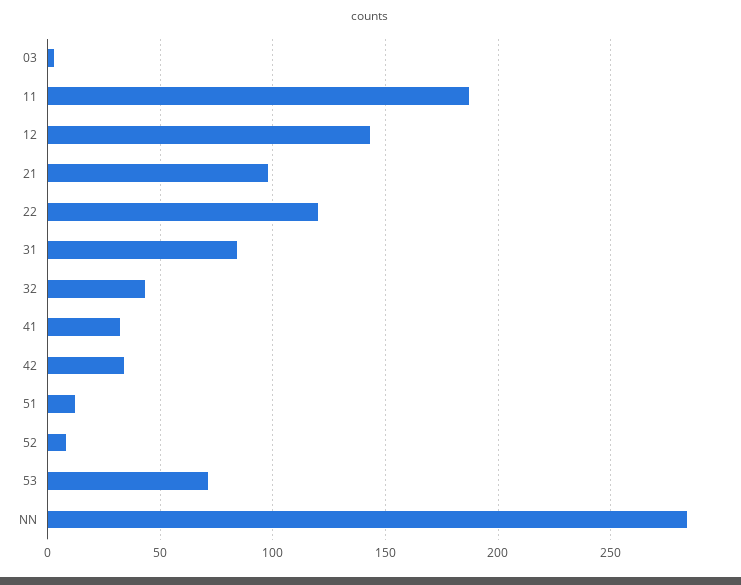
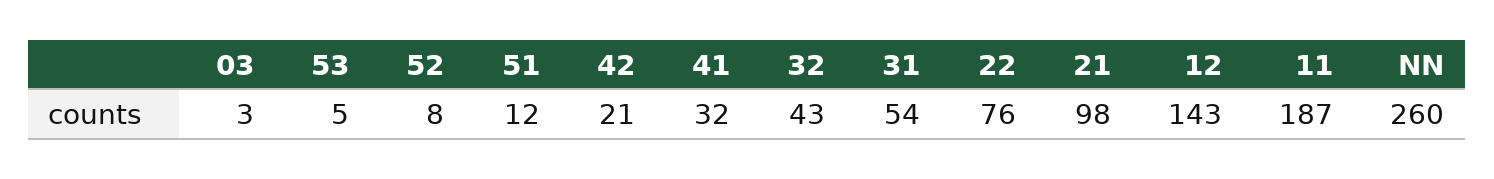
  {
    "03": 3,
    "11": 187,
    "12": 143,
    "21": 98,
-   "22": 120,
+   "22": 76,
-   "31": 85,
+   "31": 54,
    "32": 43,
    "41": 32,
-   "42": 35,
+   "42": 21,
    "51": 12,
    "52": 8,
-   "53": 70,
+   "53": 5,
-   "NN": 285
+   "NN": 260
  }

